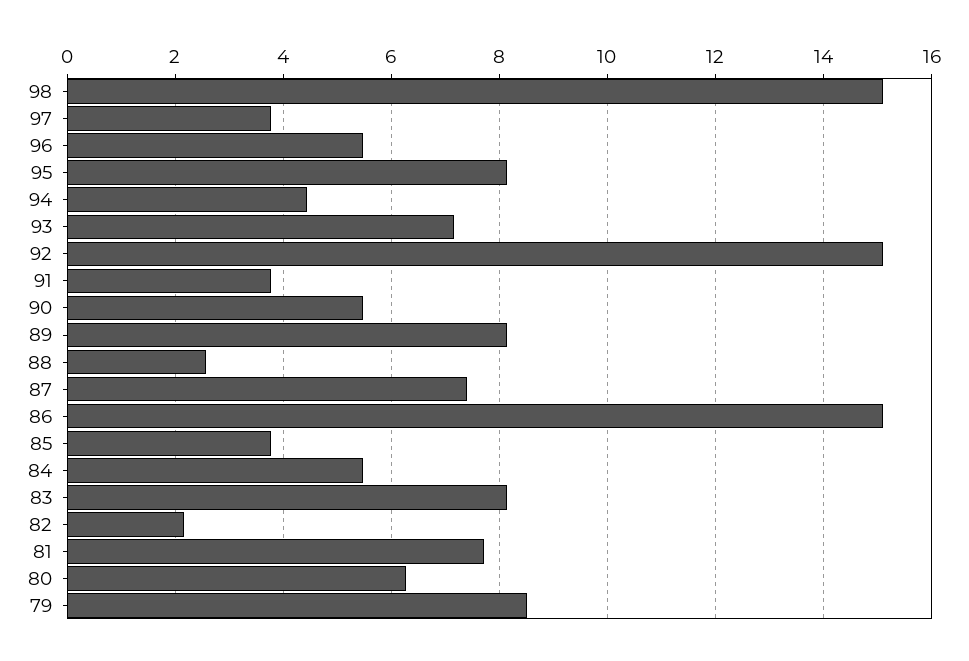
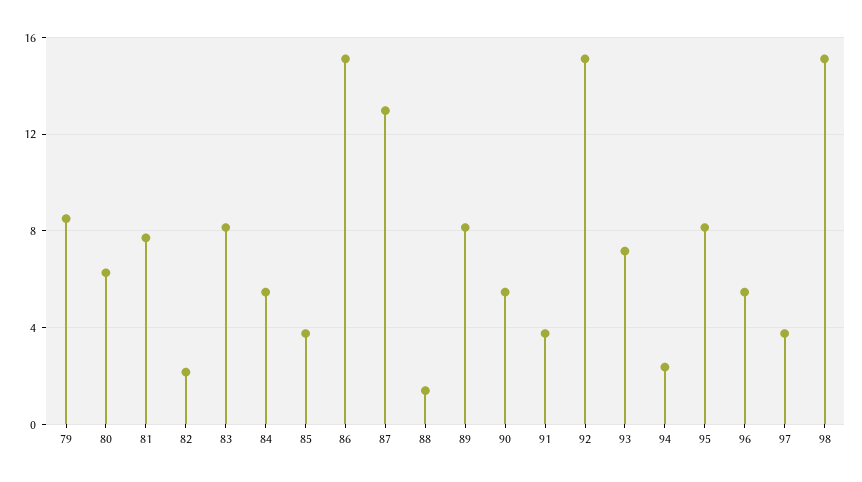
  {
    "98": 15.2,
    "97": 3.8,
    "96": 5.4,
    "95": 8.2,
-   "94": 4.4,
+   "94": 2.5,
    "93": 7.2,
    "92": 15.2,
    "91": 3.8,
    "90": 5.4,
    "89": 8.2,
-   "88": 2.6,
+   "88": 1.5,
-   "87": 7.4,
+   "87": 13,
    "86": 15.2,
    "85": 3.8,
    "84": 5.4,
    "83": 8.2,
    "82": 2.2,
    "81": 7.8,
    "80": 6.2,
    "79": 8.6
  }

